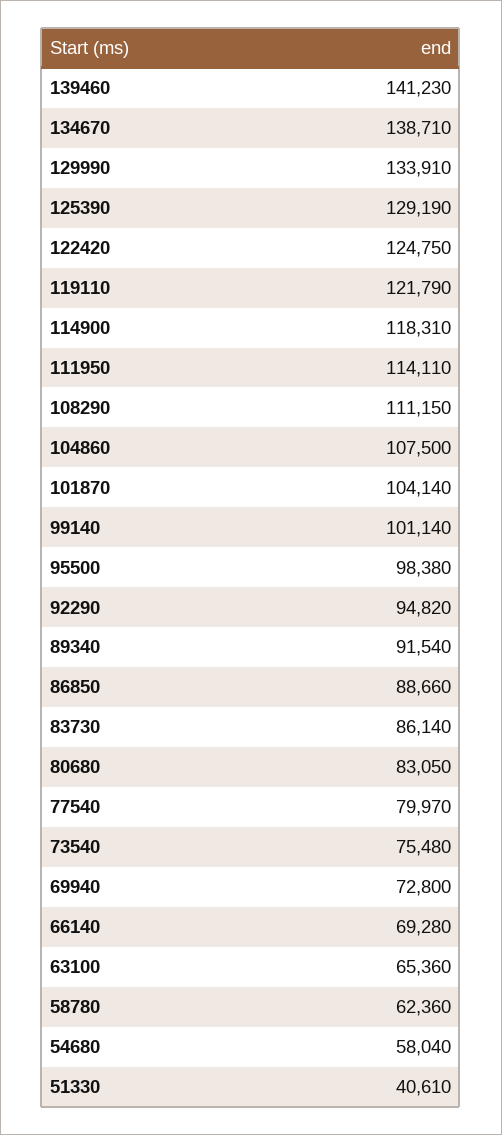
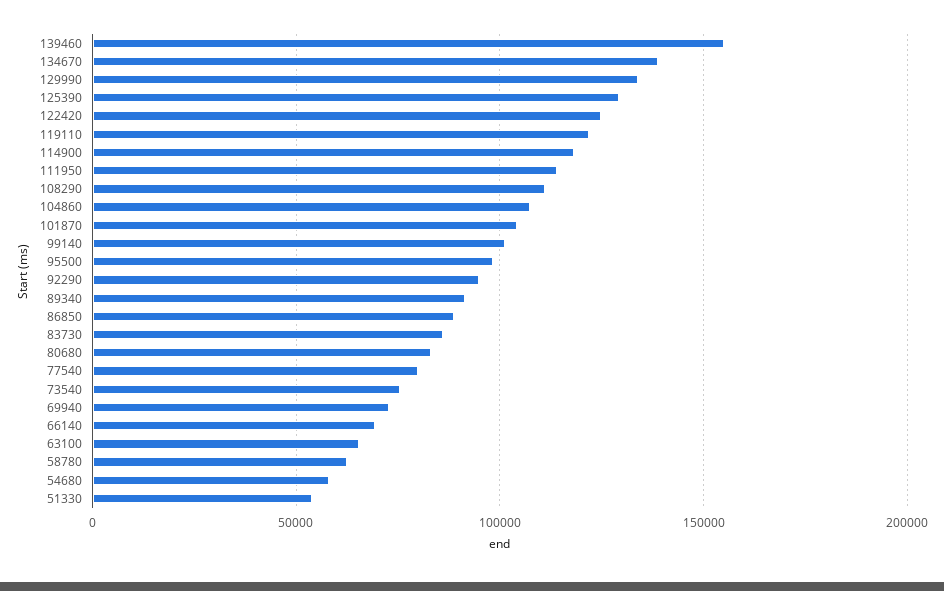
  {
-   "139460": 141230,
+   "139460": 155000,
    "134670": 138710,
    "129990": 133910,
    "125390": 129190,
    "122420": 124750,
    "119110": 121790,
    "114900": 118310,
    "111950": 114110,
    "108290": 111150,
    "104860": 107500,
    "101870": 104140,
    "99140": 101140,
    "95500": 98380,
    "92290": 94820,
    "89340": 91540,
    "86850": 88660,
    "83730": 86140,
    "80680": 83050,
    "77540": 79970,
    "73540": 75480,
    "69940": 72800,
    "66140": 69280,
    "63100": 65360,
    "58780": 62360,
    "54680": 58040,
-   "51330": 40610
+   "51330": 55000
  }

